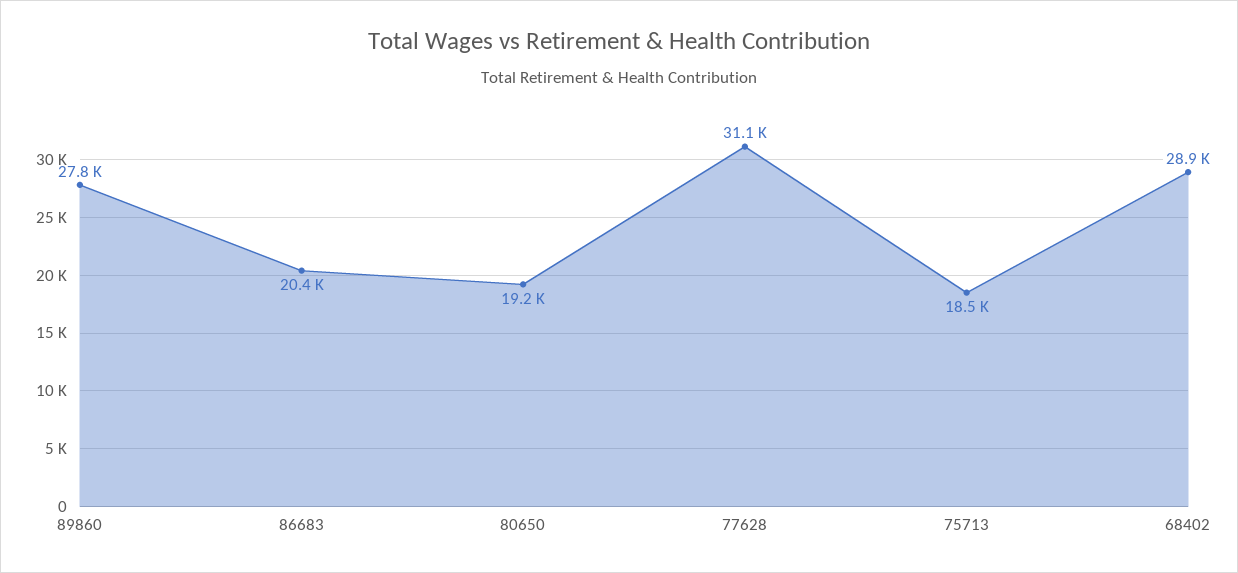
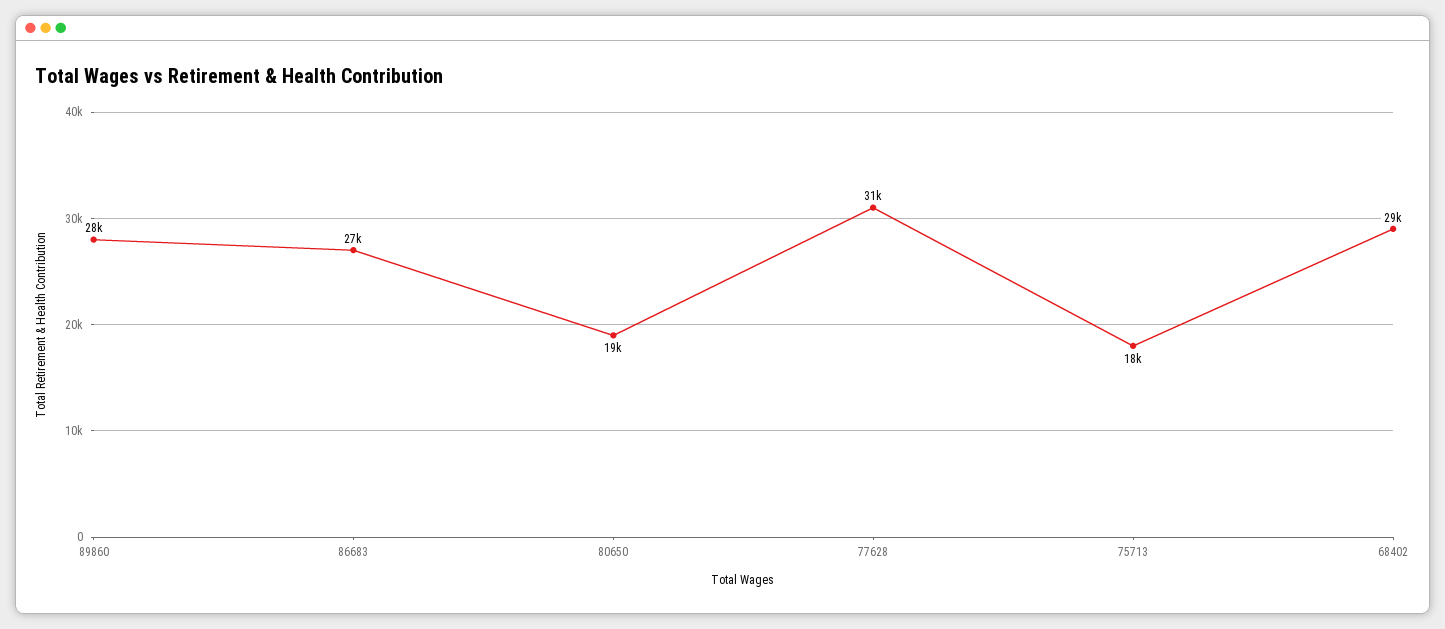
  {
    "89860": 27800,
-   "86683": 20400,
+   "86683": 27000,
    "80650": 19200,
    "77628": 31100,
    "75713": 18500,
    "68402": 28900
  }

